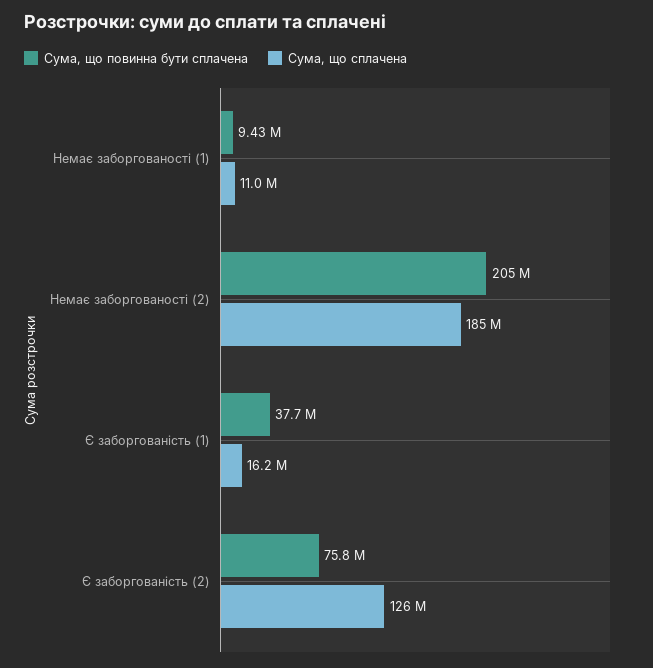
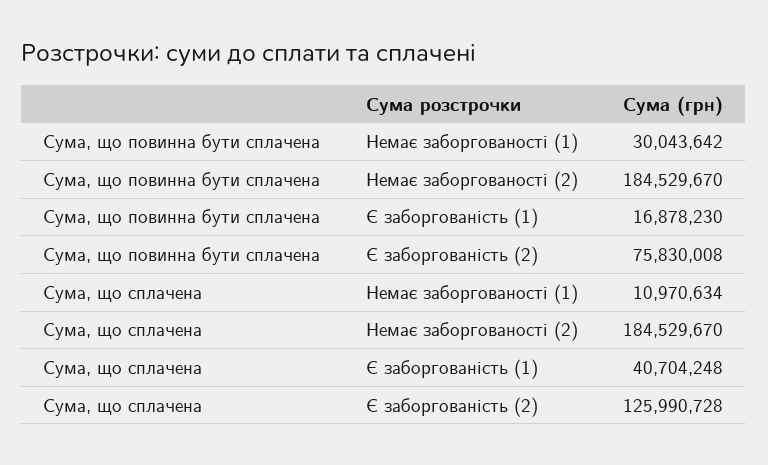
  {
    "Сума, що повинна бути сплачена": {
-     "Немає заборгованості (1)": 9430000,
+     "Немає заборгованості (1)": 30043642,
-     "Немає заборгованості (2)": 205000000,
+     "Немає заборгованості (2)": 184529670,
-     "Є заборгованість (1)": 37700000,
+     "Є заборгованість (1)": 16878230,
      "Є заборгованість (2)": 75830008
    },
    "Сума, що сплачена": {
      "Немає заборгованості (1)": 10970634,
      "Немає заборгованості (2)": 184529670,
-     "Є заборгованість (1)": 16200000,
+     "Є заборгованість (1)": 40704248,
      "Є заборгованість (2)": 125990728
    }
  }

